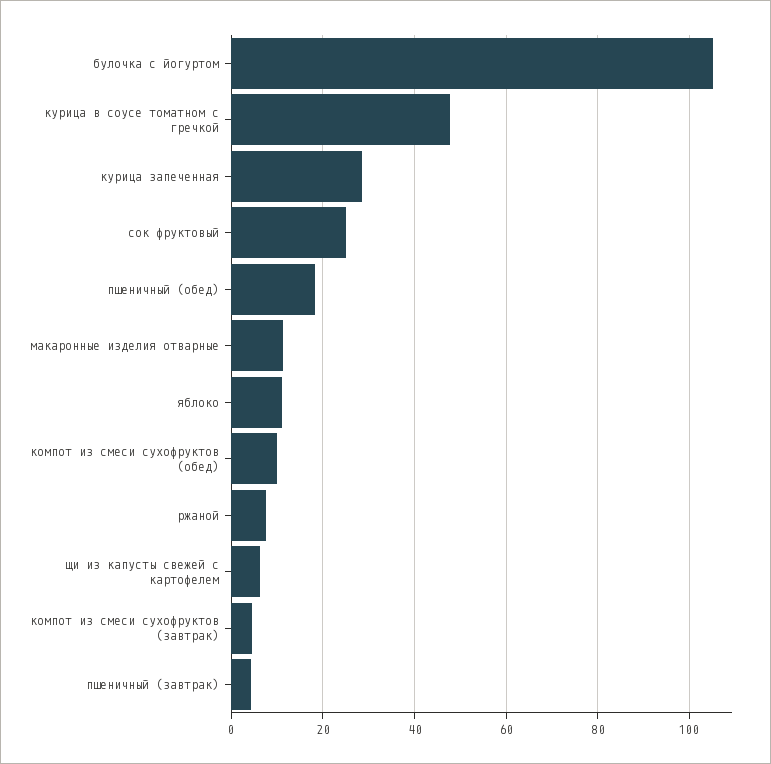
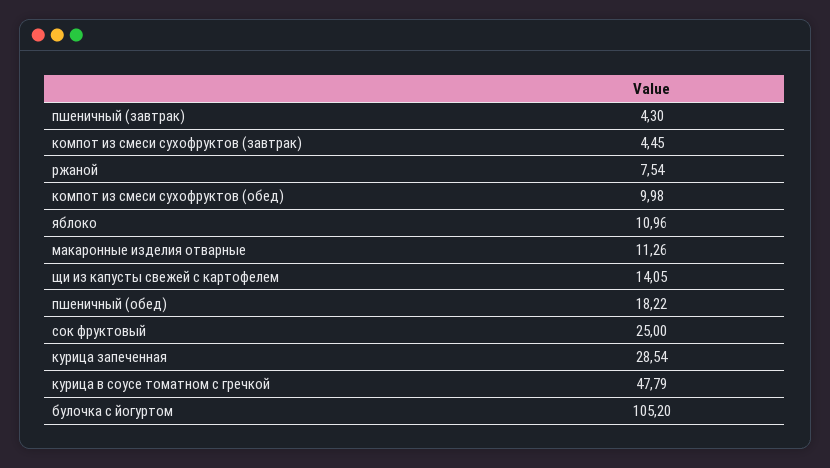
  {
    "булочка с йогуртом": 105.2,
    "курица в соусе томатном с гречкой": 47.79,
    "курица запеченная": 28.54,
    "сок фруктовый": 25,
    "пшеничный (обед)": 18.22,
    "макаронные изделия отварные": 11.26,
    "яблоко": 10.96,
    "компот из смеси сухофруктов (обед)": 9.98,
    "ржаной": 7.54,
-   "щи из капусты свежей с картофелем": 6,
+   "щи из капусты свежей с картофелем": 14.05,
    "компот из смеси сухофруктов (завтрак)": 4.45,
    "пшеничный (завтрак)": 4.3
  }

